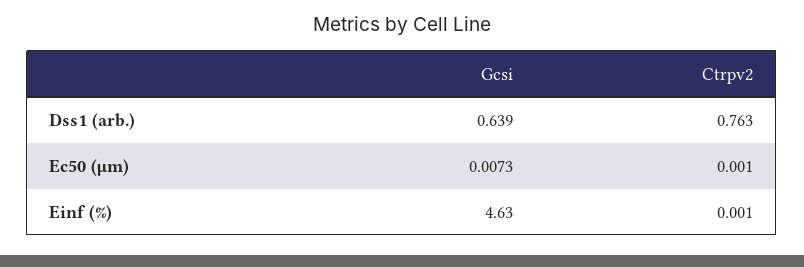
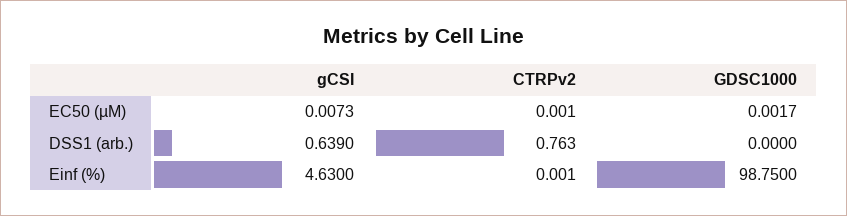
  {
    "Gcsi": {
      "Dss1 (arb.)": 0.639,
      "Ec50 (µm)": 0.0073,
      "Einf (%)": 4.63
    },
    "Ctrpv2": {
      "Dss1 (arb.)": 0.763,
      "Ec50 (µm)": 0.001,
      "Einf (%)": 0.001
-   }
+   },
+   "GDSC1000": {
+     "Ec50 (µm)": 0.0017,
+     "Dss1 (arb.)": 0,
+     "Einf (%)": 98.75
+   }
  }

